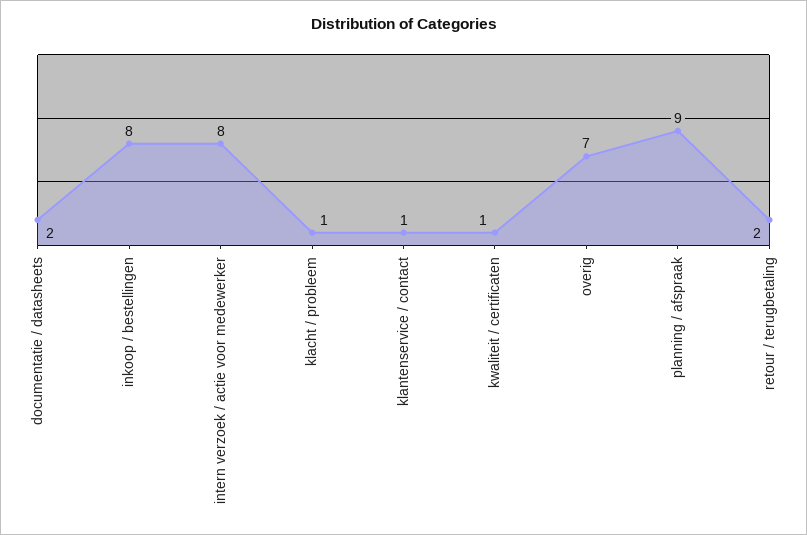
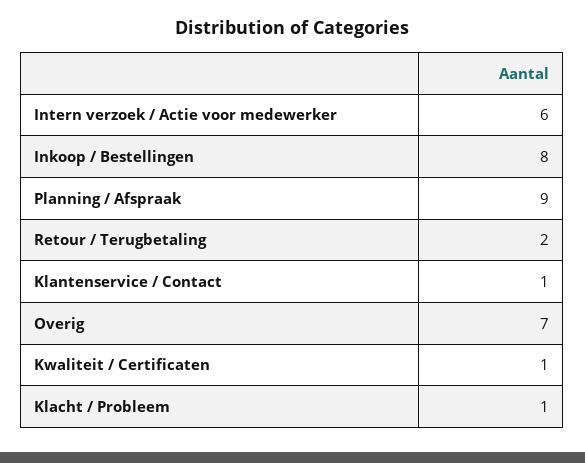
  {
-   "documentatie / datasheets": 2,
    "inkoop / bestellingen": 8,
-   "intern verzoek / actie voor medewerker": 8,
+   "intern verzoek / actie voor medewerker": 6,
    "klacht / probleem": 1,
    "klantenservice / contact": 1,
    "kwaliteit / certificaten": 1,
    "overig": 7,
    "planning / afspraak": 9,
    "retour / terugbetaling": 2
  }

